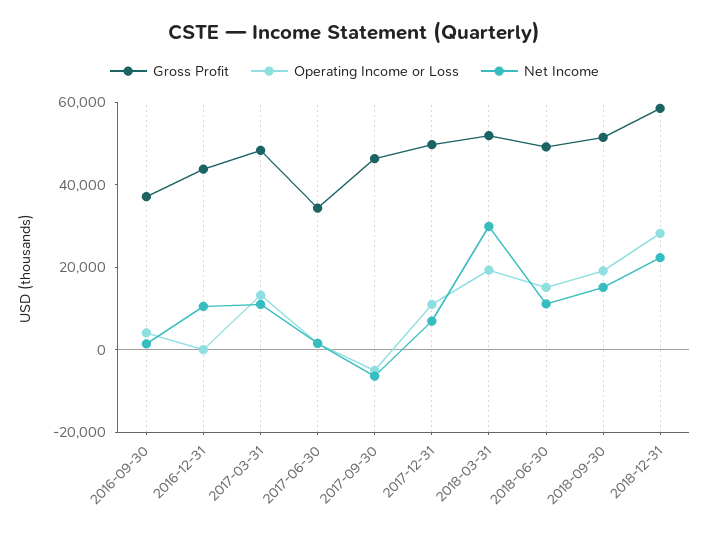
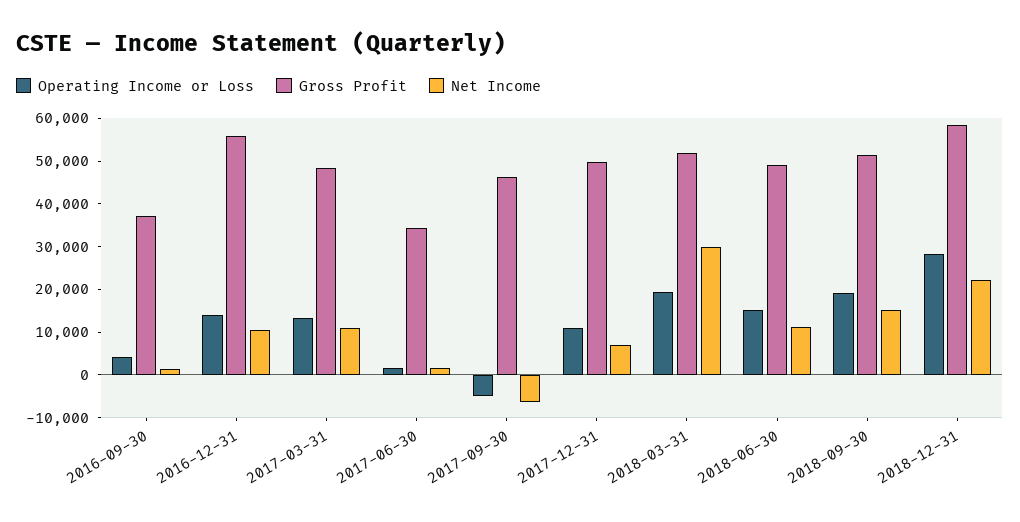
  {
    "Gross Profit": {
      "2016-09-30": 38000,
-     "2016-12-31": 45000,
+     "2016-12-31": 56000,
      "2017-03-31": 48000,
      "2017-06-30": 34000,
      "2017-09-30": 46000,
      "2017-12-31": 50000,
      "2018-03-31": 52000,
      "2018-06-30": 50000,
      "2018-09-30": 52000,
      "2018-12-31": 58000
    },
    "Operating Income or Loss": {
      "2016-09-30": 4000,
-     "2016-12-31": 0,
+     "2016-12-31": 14000,
      "2017-03-31": 14000,
      "2017-06-30": 2000,
      "2017-09-30": -6000,
      "2017-12-31": 12000,
      "2018-03-31": 20000,
      "2018-06-30": 16000,
      "2018-09-30": 20000,
      "2018-12-31": 28000
    },
    "Net Income": {
      "2016-09-30": 2000,
      "2016-12-31": 10000,
      "2017-03-31": 12000,
      "2017-06-30": 2000,
      "2017-09-30": -6000,
      "2017-12-31": 6000,
      "2018-03-31": 30000,
      "2018-06-30": 12000,
      "2018-09-30": 16000,
      "2018-12-31": 22000
    }
  }

